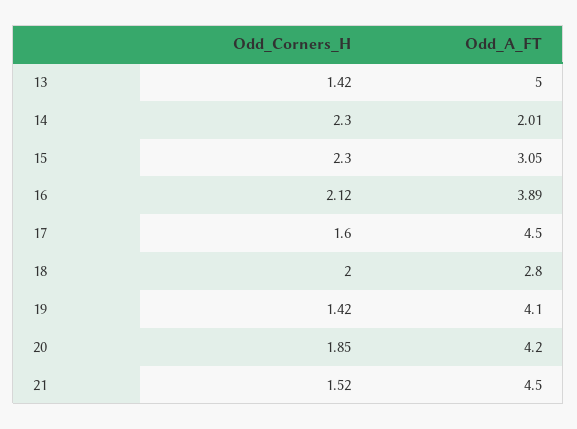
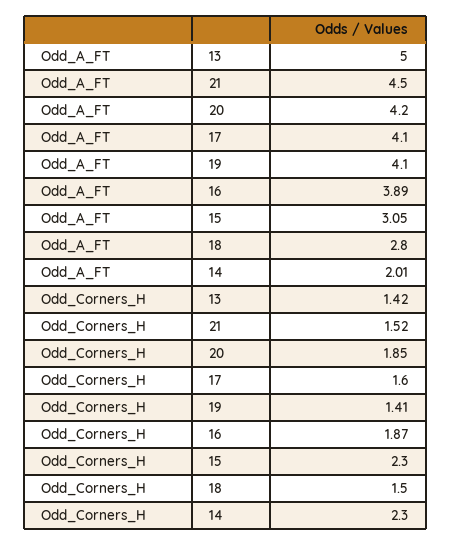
  {
    "Odd_Corners_H": {
      "13": 1.42,
      "14": 2.3,
      "15": 2.3,
-     "16": 2.12,
+     "16": 1.87,
      "17": 1.6,
-     "18": 2,
+     "18": 1.5,
-     "19": 1.42,
+     "19": 1.41,
      "20": 1.85,
      "21": 1.52
    },
    "Odd_A_FT": {
      "13": 5,
      "14": 2.01,
      "15": 3.05,
      "16": 3.89,
-     "17": 4.5,
+     "17": 4.1,
      "18": 2.8,
      "19": 4.1,
      "20": 4.2,
      "21": 4.5
    }
  }

